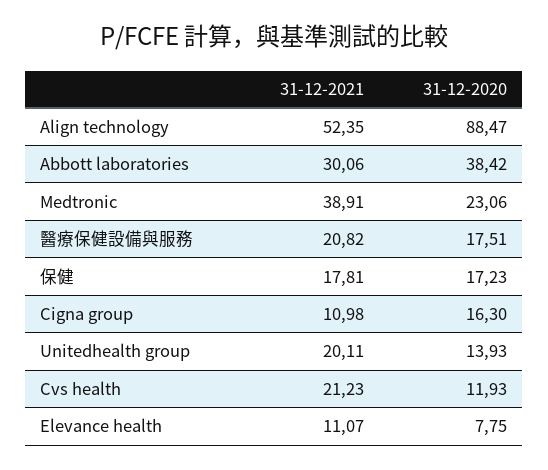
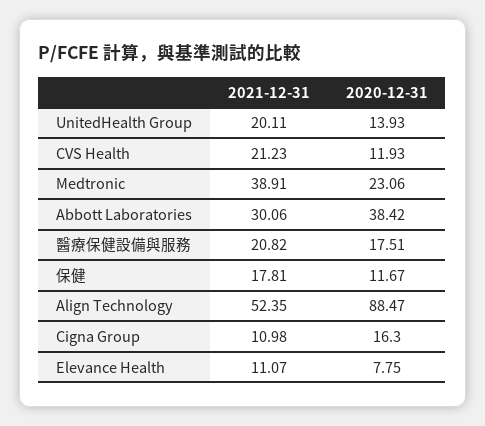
  {
    "31-12-2021": {
      "Align technology": 52.35,
      "Abbott laboratories": 30.06,
      "Medtronic": 38.91,
      "醫療保健設備與服務": 20.82,
      "保健": 17.81,
      "Cigna group": 10.98,
      "Unitedhealth group": 20.11,
      "Cvs health": 21.23,
      "Elevance health": 11.07
    },
    "31-12-2020": {
      "Align technology": 88.47,
      "Abbott laboratories": 38.42,
      "Medtronic": 23.06,
      "醫療保健設備與服務": 17.51,
-     "保健": 17.23,
+     "保健": 11.67,
      "Cigna group": 16.3,
      "Unitedhealth group": 13.93,
      "Cvs health": 11.93,
      "Elevance health": 7.75
    }
  }

